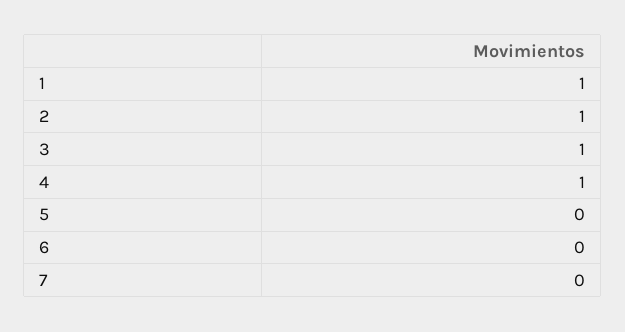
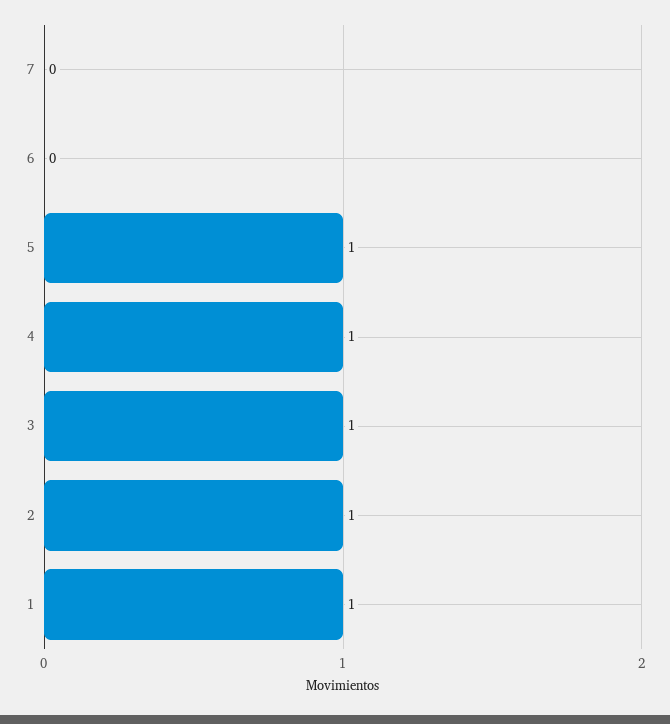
  {
    "1": 1,
    "2": 1,
    "3": 1,
    "4": 1,
-   "5": 0,
+   "5": 1,
    "6": 0,
    "7": 0
  }

